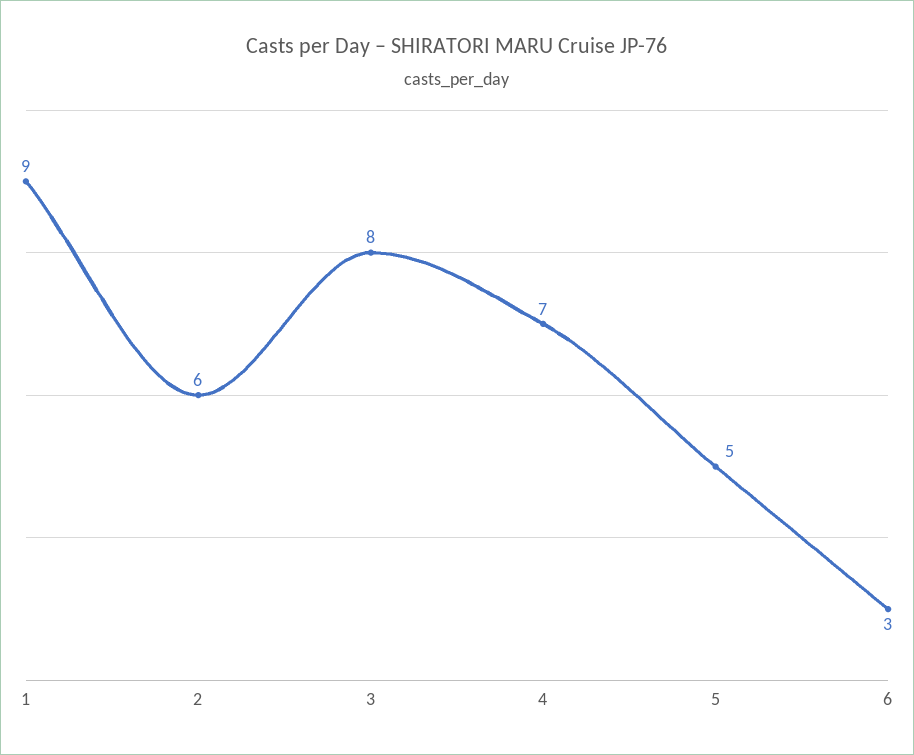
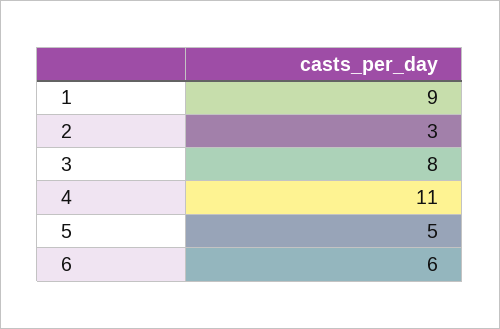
  {
    "1": 9,
-   "2": 6,
+   "2": 3,
    "3": 8,
-   "4": 7,
+   "4": 11,
    "5": 5,
-   "6": 3
+   "6": 6
  }

